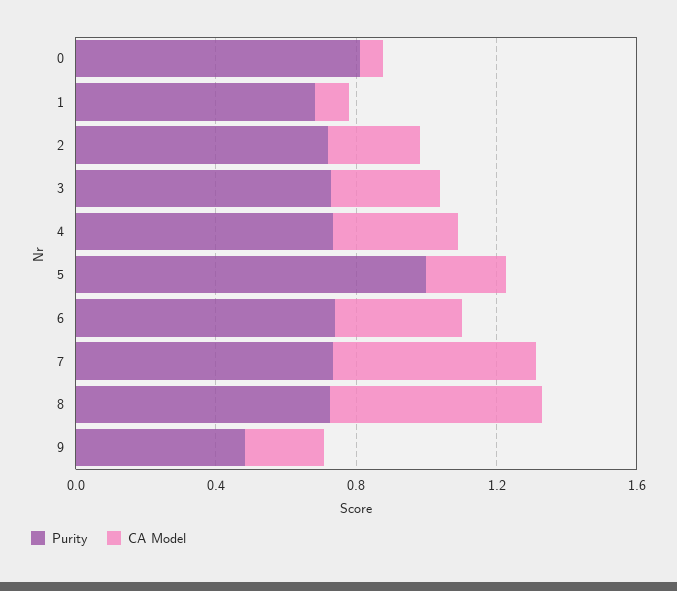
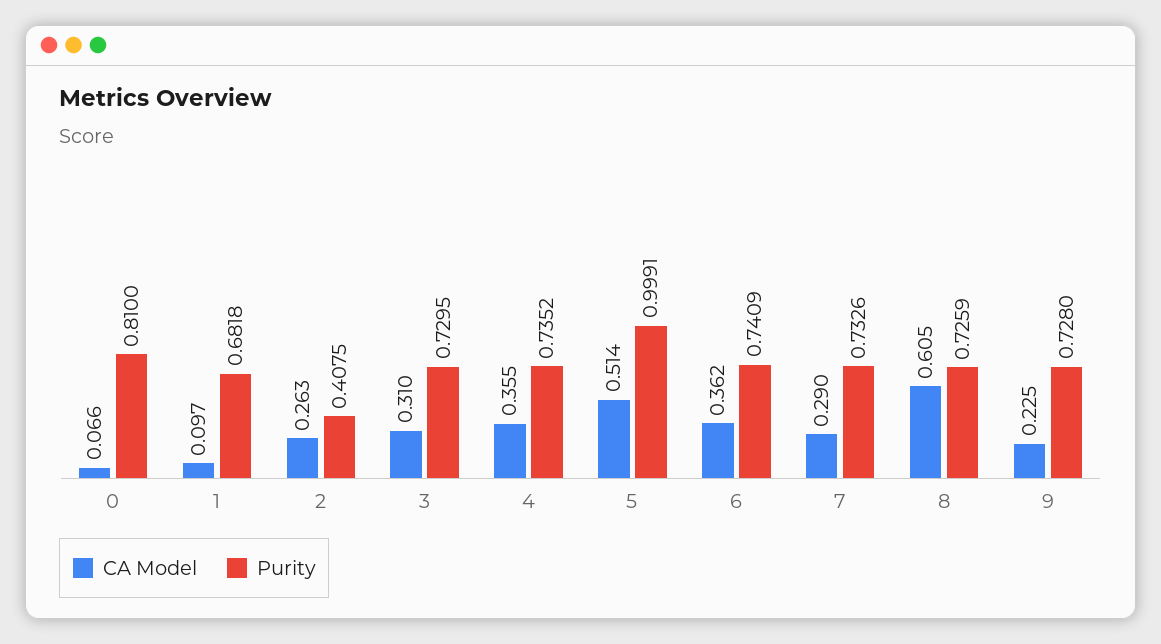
  {
    "Purity": {
      "0": 0.81,
      "1": 0.6818,
-     "2": 0.7,
+     "2": 0.4075,
      "3": 0.7295,
      "4": 0.7352,
      "5": 0.9991,
      "6": 0.7409,
      "7": 0.7326,
      "8": 0.7259,
-     "9": 0.5
+     "9": 0.728
    },
    "CA Model": {
      "0": 0.066,
      "1": 0.097,
      "2": 0.263,
      "3": 0.31,
      "4": 0.355,
-     "5": 0.2,
+     "5": 0.514,
      "6": 0.362,
-     "7": 0.6,
+     "7": 0.29,
      "8": 0.605,
      "9": 0.225
    }
  }

